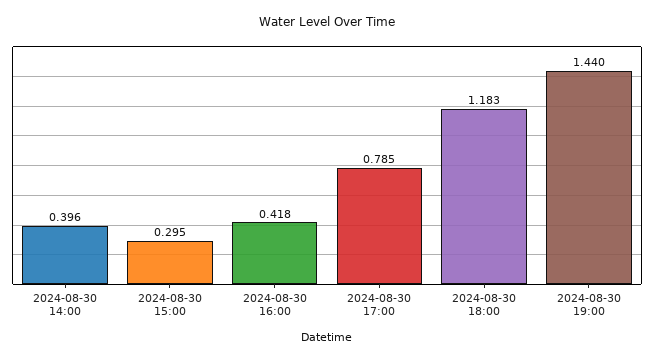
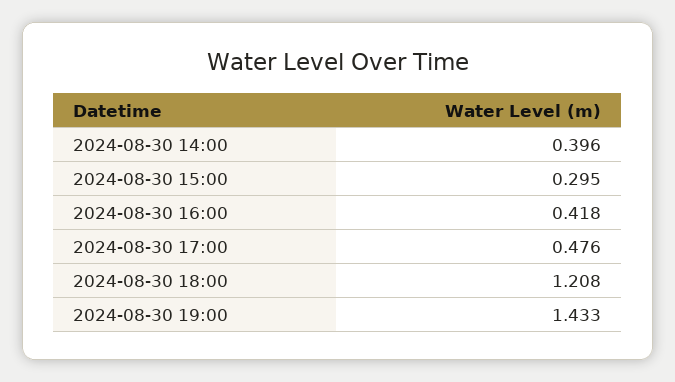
  {
    "2024-08-30 14:00": 0.396,
    "2024-08-30 15:00": 0.295,
    "2024-08-30 16:00": 0.418,
-   "2024-08-30 17:00": 0.785,
+   "2024-08-30 17:00": 0.476,
-   "2024-08-30 18:00": 1.183,
+   "2024-08-30 18:00": 1.208,
-   "2024-08-30 19:00": 1.44
+   "2024-08-30 19:00": 1.433
  }

